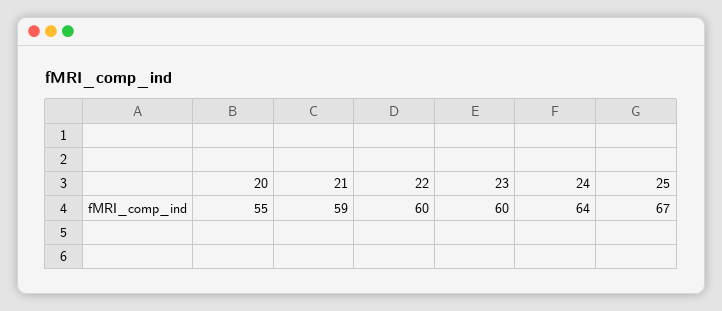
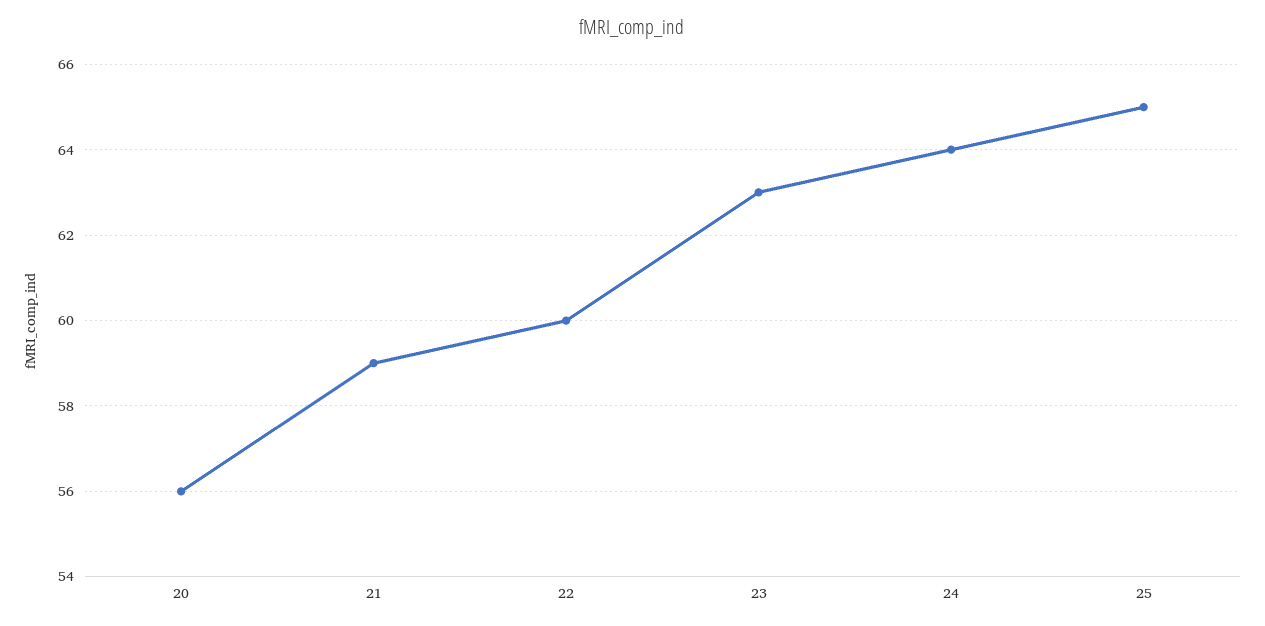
  {
-   "20": 55,
+   "20": 56,
    "21": 59,
    "22": 60,
-   "23": 60,
+   "23": 63,
    "24": 64,
-   "25": 67
+   "25": 65
  }

